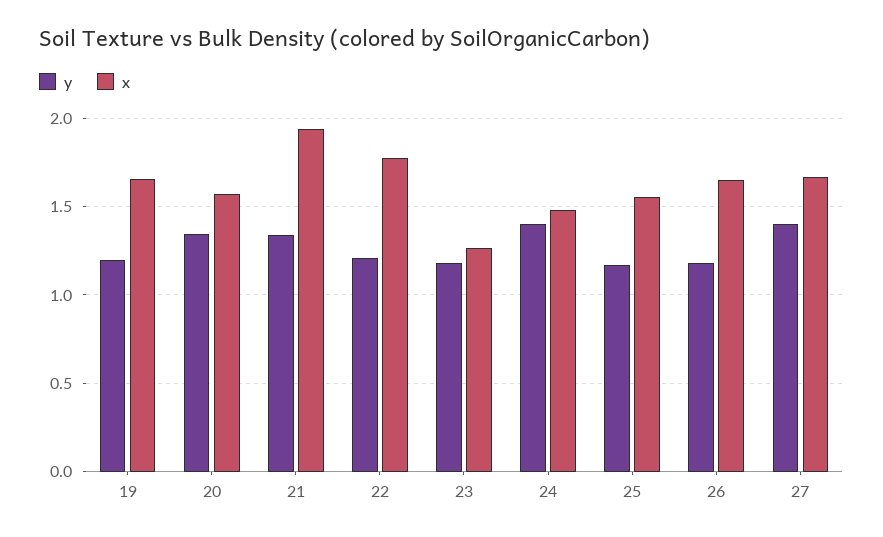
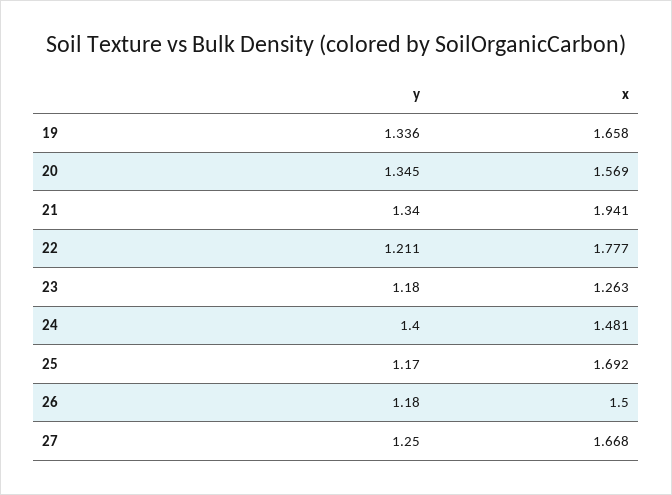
  {
    "y": {
-     "19": 1.2,
+     "19": 1.336,
      "20": 1.345,
      "21": 1.34,
      "22": 1.211,
      "23": 1.18,
      "24": 1.4,
      "25": 1.17,
      "26": 1.18,
-     "27": 1.4
+     "27": 1.25
    },
    "x": {
      "19": 1.658,
      "20": 1.569,
      "21": 1.941,
      "22": 1.777,
      "23": 1.263,
      "24": 1.481,
-     "25": 1.55,
+     "25": 1.692,
-     "26": 1.65,
+     "26": 1.5,
      "27": 1.668
    }
  }

